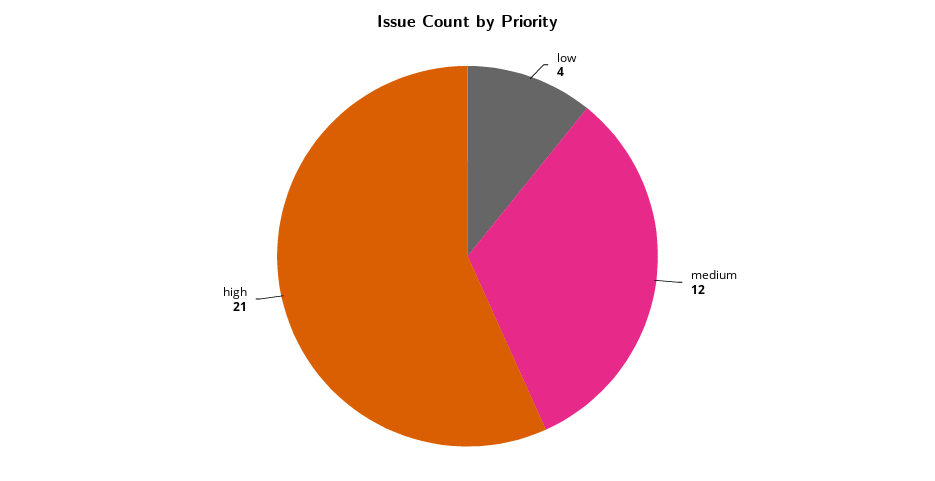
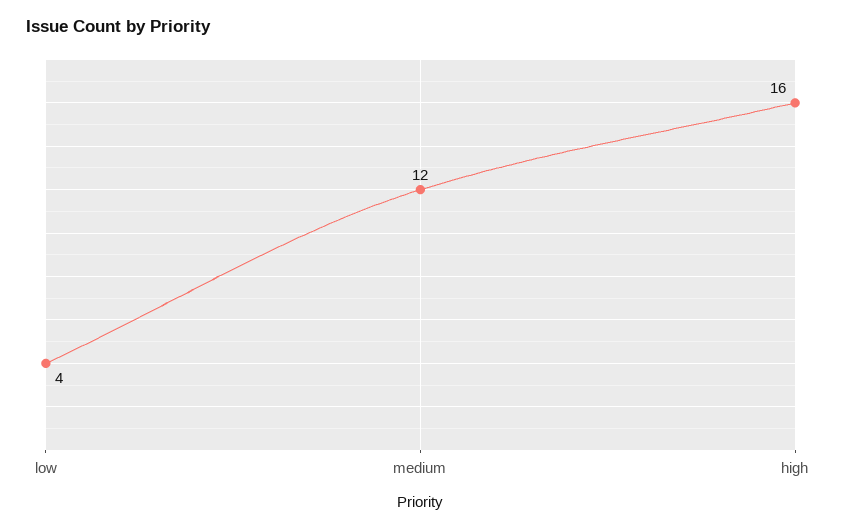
  {
    "low": 4,
    "medium": 12,
-   "high": 21
+   "high": 16
  }

